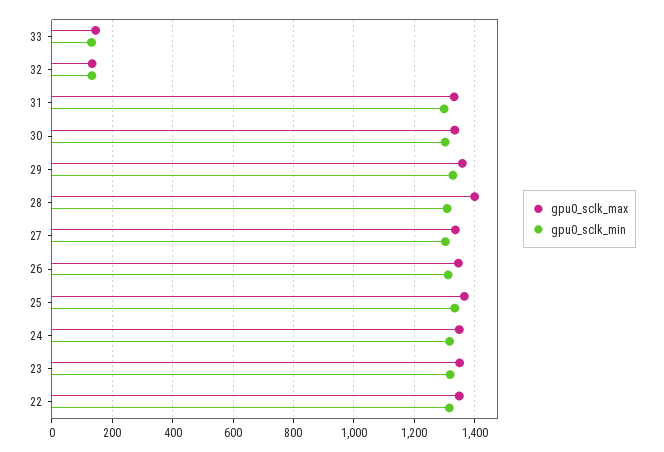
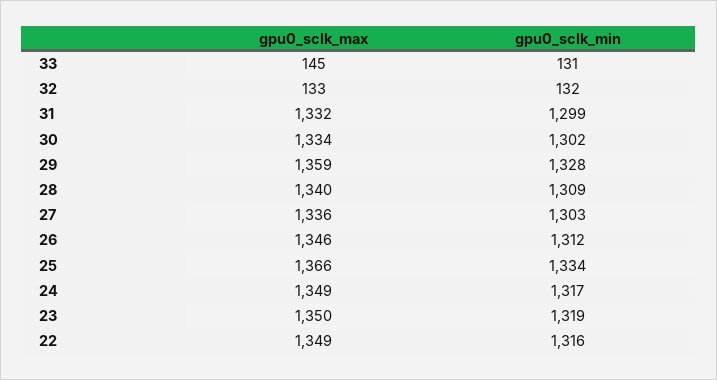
  {
    "gpu0_sclk_max": {
      "33": 145,
      "32": 133,
      "31": 1332,
      "30": 1334,
      "29": 1359,
-     "28": 1400,
+     "28": 1340,
      "27": 1336,
      "26": 1346,
      "25": 1366,
      "24": 1349,
      "23": 1350,
      "22": 1349
    },
    "gpu0_sclk_min": {
      "33": 131,
      "32": 132,
      "31": 1299,
      "30": 1302,
      "29": 1328,
      "28": 1309,
      "27": 1303,
      "26": 1312,
      "25": 1334,
      "24": 1317,
      "23": 1319,
      "22": 1316
    }
  }

